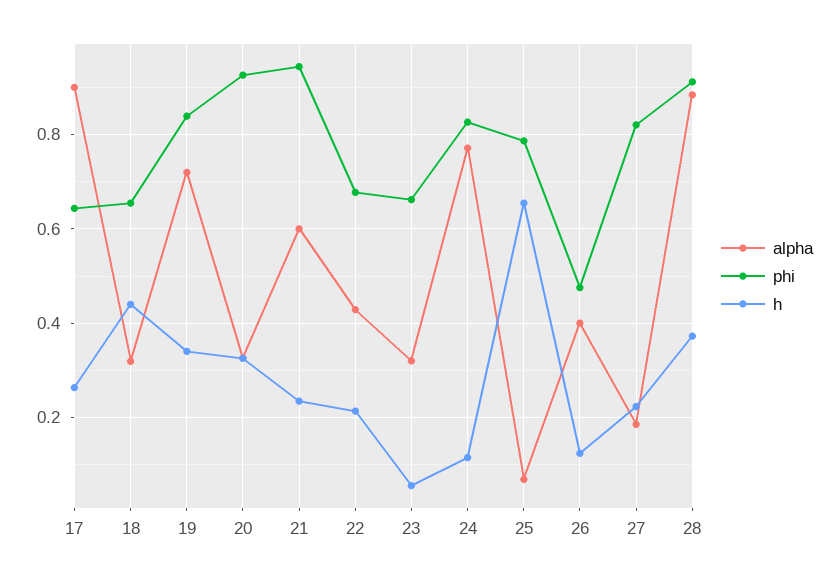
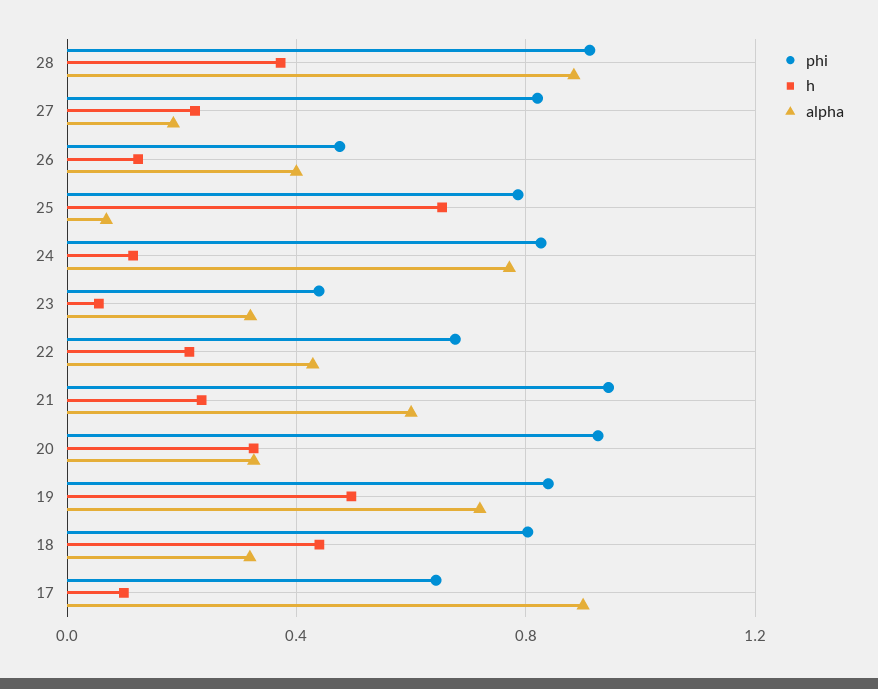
  {
    "alpha": {
      "17": 0.9,
      "18": 0.32,
      "19": 0.72,
      "20": 0.32,
      "21": 0.6,
      "22": 0.42,
      "23": 0.32,
      "24": 0.78,
      "25": 0.06,
      "26": 0.4,
      "27": 0.18,
      "28": 0.88
    },
    "phi": {
      "17": 0.64,
-     "18": 0.66,
+     "18": 0.8,
      "19": 0.84,
      "20": 0.92,
      "21": 0.94,
      "22": 0.68,
-     "23": 0.66,
+     "23": 0.45,
      "24": 0.82,
      "25": 0.78,
      "26": 0.48,
      "27": 0.82,
      "28": 0.92
    },
    "h": {
-     "17": 0.26,
+     "17": 0.1,
      "18": 0.44,
-     "19": 0.34,
+     "19": 0.5,
      "20": 0.32,
      "21": 0.24,
      "22": 0.22,
      "23": 0.06,
      "24": 0.12,
      "25": 0.66,
      "26": 0.12,
      "27": 0.22,
      "28": 0.38
    }
  }

